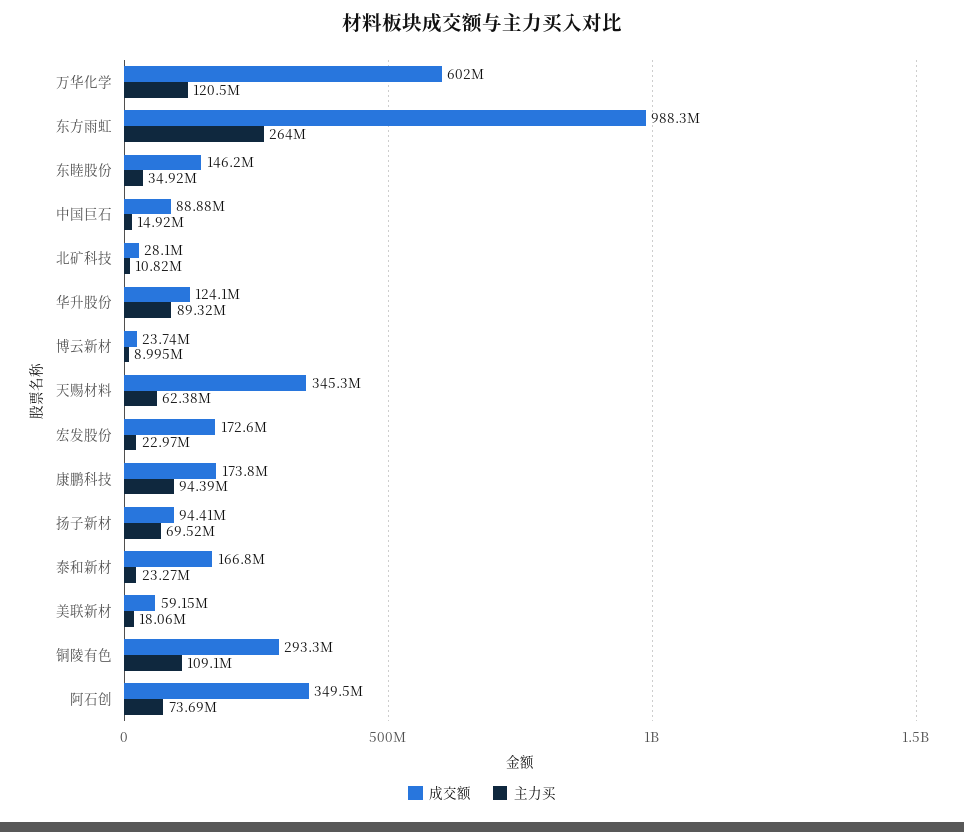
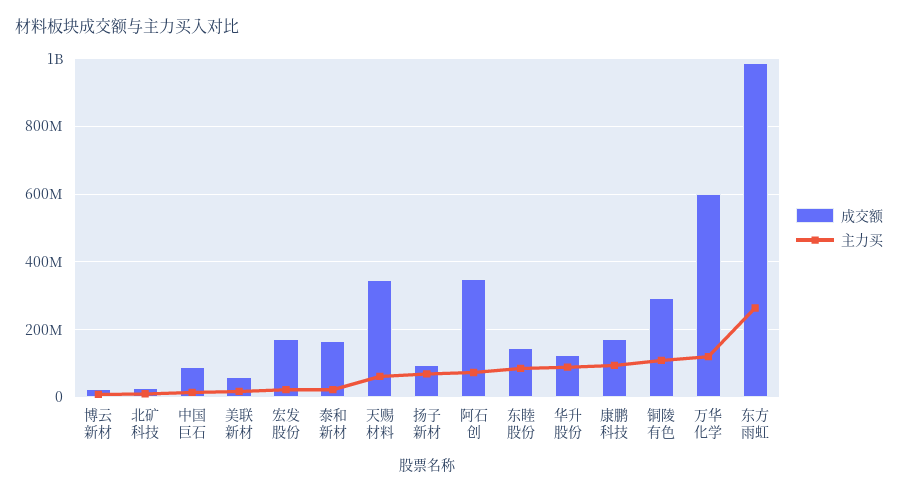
  {
    "成交额": {
      "万华化学": 602000000,
      "东方雨虹": 988300000,
      "东睦股份": 146200000,
      "中国巨石": 88880000,
      "北矿科技": 28100000,
      "华升股份": 124100000,
      "博云新材": 23740000,
      "天赐材料": 345300000,
      "宏发股份": 172600000,
      "康鹏科技": 173800000,
      "扬子新材": 94410000,
      "泰和新材": 166800000,
      "美联新材": 59150000,
      "铜陵有色": 293300000,
      "阿石创": 349500000
    },
    "主力买": {
      "万华化学": 120500000,
      "东方雨虹": 264000000,
-     "东睦股份": 34920000,
+     "东睦股份": 80000000,
      "中国巨石": 14920000,
      "北矿科技": 10820000,
      "华升股份": 89320000,
      "博云新材": 8995000,
      "天赐材料": 62380000,
      "宏发股份": 22970000,
      "康鹏科技": 94390000,
      "扬子新材": 69520000,
      "泰和新材": 23270000,
      "美联新材": 18060000,
      "铜陵有色": 109100000,
      "阿石创": 73690000
    }
  }

